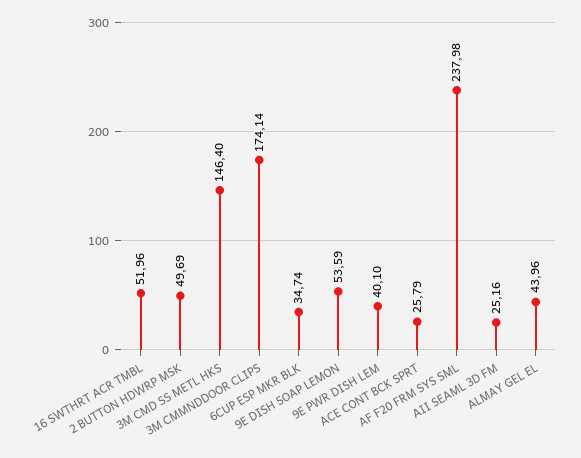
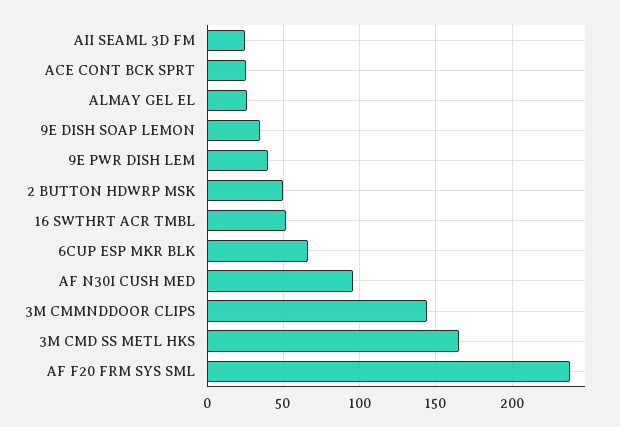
  {
    "16 SWTHRT ACR TMBL": 51.96,
    "2 BUTTON HDWRP MSK": 49.69,
-   "3M CMD SS METL HKS": 146.4,
+   "3M CMD SS METL HKS": 165,
-   "3M CMMNDDOOR CLIPS": 174.14,
+   "3M CMMNDDOOR CLIPS": 145,
-   "6CUP ESP MKR BLK": 34.74,
+   "6CUP ESP MKR BLK": 65,
-   "9E DISH SOAP LEMON": 53.59,
+   "9E DISH SOAP LEMON": 35,
    "9E PWR DISH LEM": 40.1,
    "ACE CONT BCK SPRT": 25.79,
    "AF F20 FRM SYS SML": 237.98,
    "AII SEAML 3D FM": 25.16,
-   "ALMAY GEL EL": 43.96
+   "ALMAY GEL EL": 25,
+   "AF N30I CUSH MED": 95
  }

